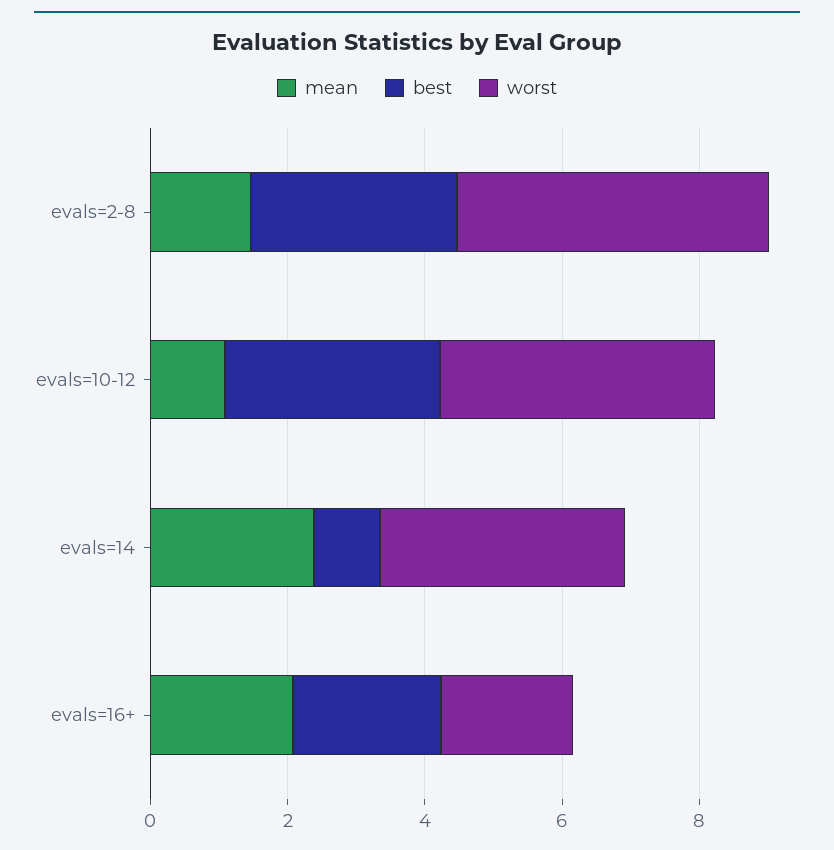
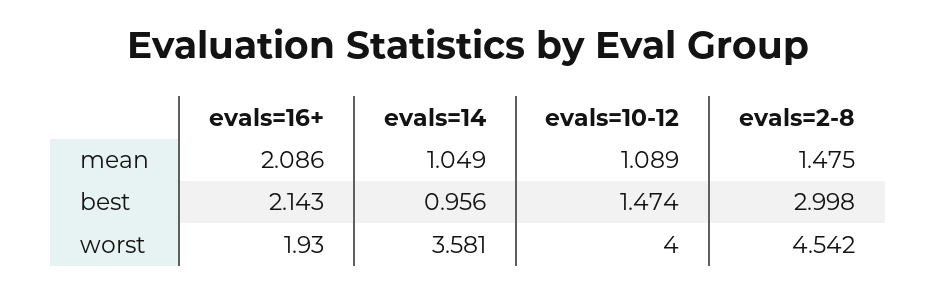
  {
    "mean": {
      "evals=2-8": 1.475,
      "evals=10-12": 1.089,
-     "evals=14": 2.5,
+     "evals=14": 1.049,
      "evals=16+": 2.086
    },
    "best": {
      "evals=2-8": 2.998,
-     "evals=10-12": 3,
+     "evals=10-12": 1.474,
      "evals=14": 0.956,
      "evals=16+": 2.143
    },
    "worst": {
      "evals=2-8": 4.542,
      "evals=10-12": 4,
      "evals=14": 3.581,
      "evals=16+": 1.93
    }
  }

